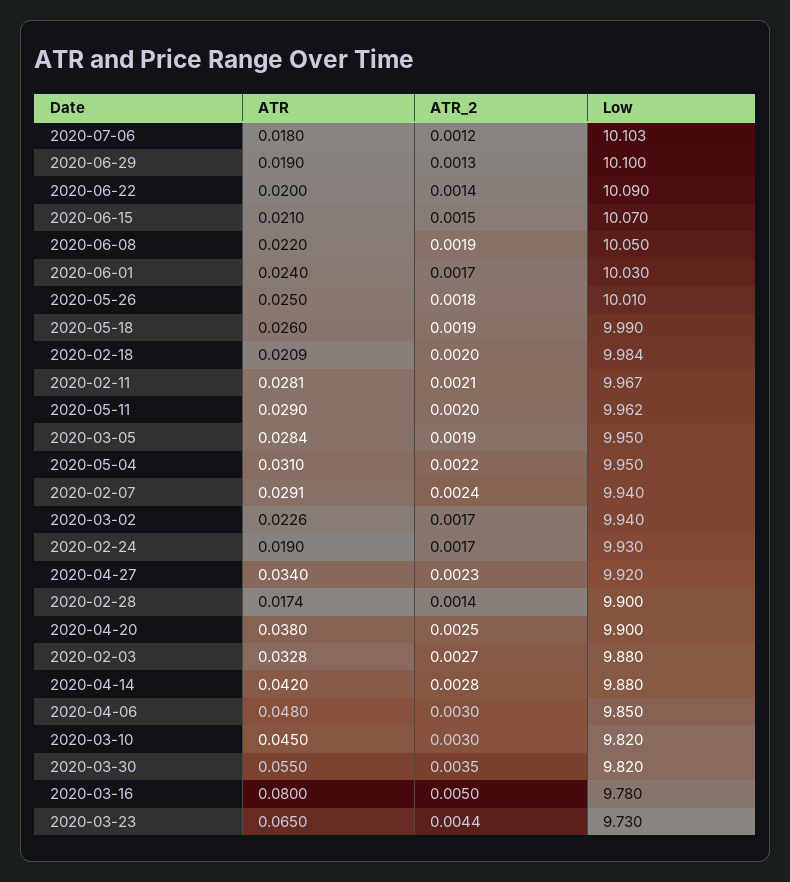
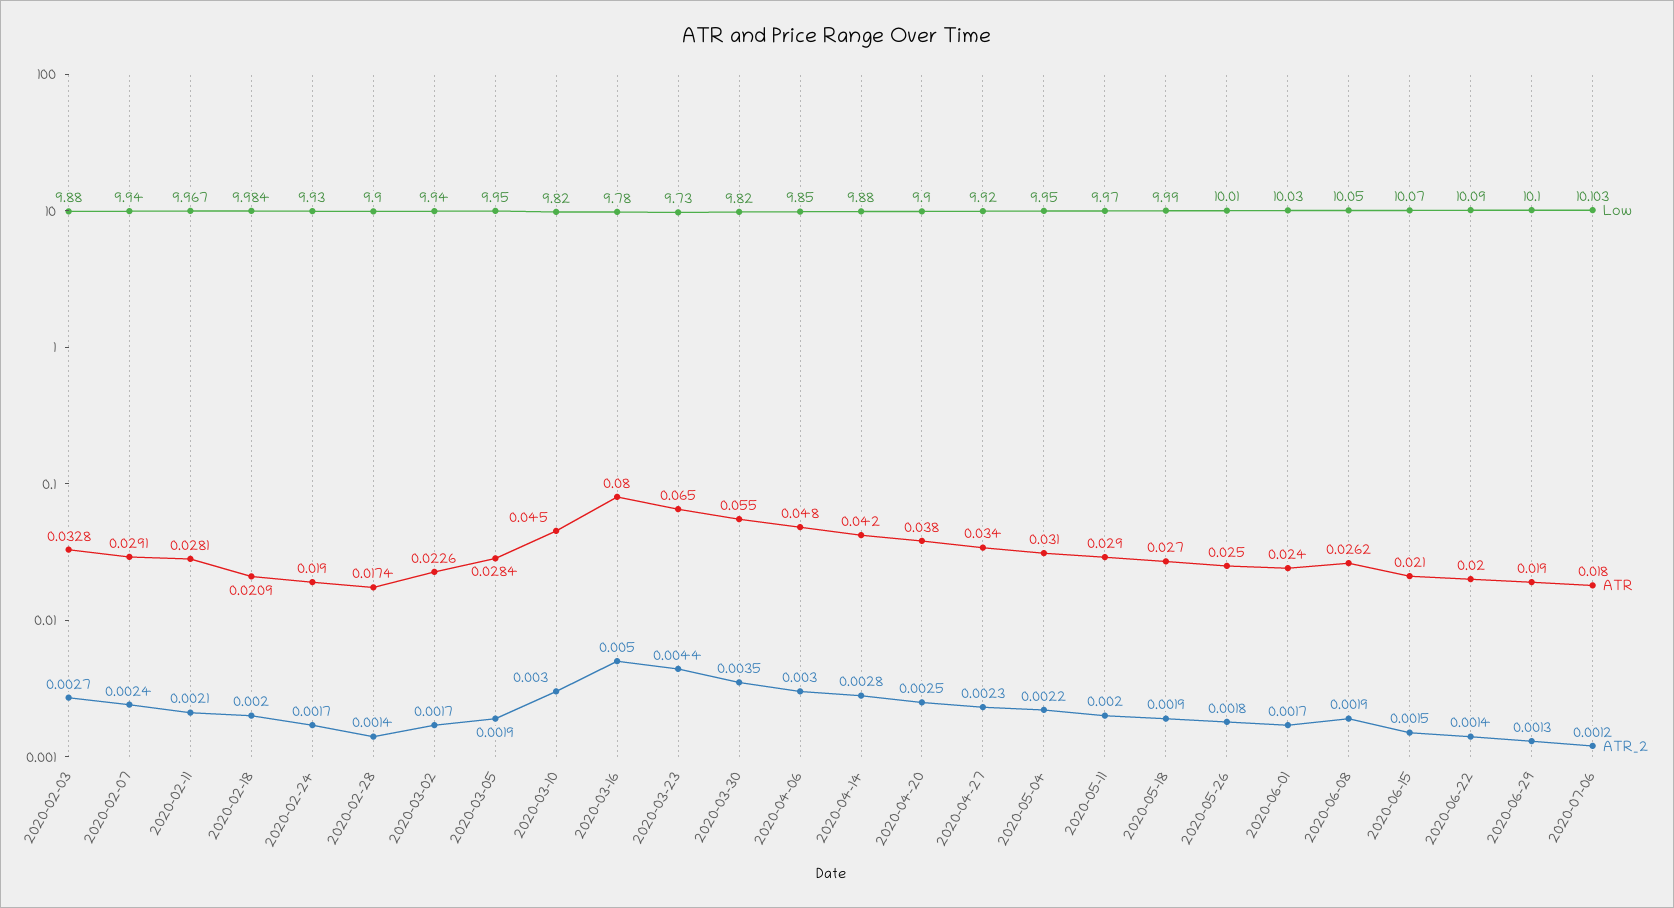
  {
    "ATR": {
      "2020-07-06": 0.018,
      "2020-06-29": 0.019,
      "2020-06-22": 0.02,
      "2020-06-15": 0.021,
-     "2020-06-08": 0.022,
+     "2020-06-08": 0.0262,
      "2020-06-01": 0.024,
      "2020-05-26": 0.025,
-     "2020-05-18": 0.026,
+     "2020-05-18": 0.027,
      "2020-02-18": 0.0209,
      "2020-02-11": 0.0281,
      "2020-05-11": 0.029,
      "2020-03-05": 0.0284,
      "2020-05-04": 0.031,
      "2020-02-07": 0.0291,
      "2020-03-02": 0.0226,
      "2020-02-24": 0.019,
      "2020-04-27": 0.034,
      "2020-02-28": 0.0174,
      "2020-04-20": 0.038,
      "2020-02-03": 0.0328,
      "2020-04-14": 0.042,
      "2020-04-06": 0.048,
      "2020-03-10": 0.045,
      "2020-03-30": 0.055,
      "2020-03-16": 0.08,
      "2020-03-23": 0.065
    },
    "ATR_2": {
      "2020-07-06": 0.0012,
      "2020-06-29": 0.0013,
      "2020-06-22": 0.0014,
      "2020-06-15": 0.0015,
      "2020-06-08": 0.0019,
      "2020-06-01": 0.0017,
      "2020-05-26": 0.0018,
      "2020-05-18": 0.0019,
      "2020-02-18": 0.002,
      "2020-02-11": 0.0021,
      "2020-05-11": 0.002,
      "2020-03-05": 0.0019,
      "2020-05-04": 0.0022,
      "2020-02-07": 0.0024,
      "2020-03-02": 0.0017,
      "2020-02-24": 0.0017,
      "2020-04-27": 0.0023,
      "2020-02-28": 0.0014,
      "2020-04-20": 0.0025,
      "2020-02-03": 0.0027,
      "2020-04-14": 0.0028,
      "2020-04-06": 0.003,
      "2020-03-10": 0.003,
      "2020-03-30": 0.0035,
      "2020-03-16": 0.005,
      "2020-03-23": 0.0044
    },
    "Low": {
      "2020-07-06": 10.103,
      "2020-06-29": 10.1,
      "2020-06-22": 10.09,
      "2020-06-15": 10.07,
      "2020-06-08": 10.05,
      "2020-06-01": 10.03,
      "2020-05-26": 10.01,
      "2020-05-18": 9.99,
      "2020-02-18": 9.984,
      "2020-02-11": 9.967,
-     "2020-05-11": 9.962,
+     "2020-05-11": 9.97,
      "2020-03-05": 9.95,
      "2020-05-04": 9.95,
      "2020-02-07": 9.94,
      "2020-03-02": 9.94,
      "2020-02-24": 9.93,
      "2020-04-27": 9.92,
      "2020-02-28": 9.9,
      "2020-04-20": 9.9,
      "2020-02-03": 9.88,
      "2020-04-14": 9.88,
      "2020-04-06": 9.85,
      "2020-03-10": 9.82,
      "2020-03-30": 9.82,
      "2020-03-16": 9.78,
      "2020-03-23": 9.73
    }
  }

